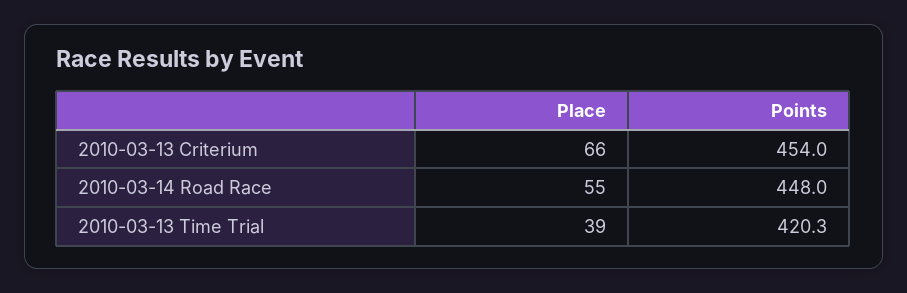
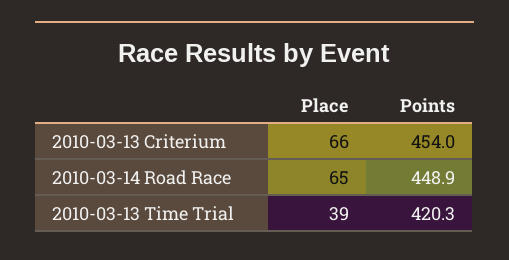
  {
    "Place": {
      "2010-03-13 Criterium": 66,
-     "2010-03-14 Road Race": 55,
+     "2010-03-14 Road Race": 65,
      "2010-03-13 Time Trial": 39
    },
    "Points": {
      "2010-03-13 Criterium": 454,
-     "2010-03-14 Road Race": 448,
+     "2010-03-14 Road Race": 448.9,
      "2010-03-13 Time Trial": 420.3
    }
  }

